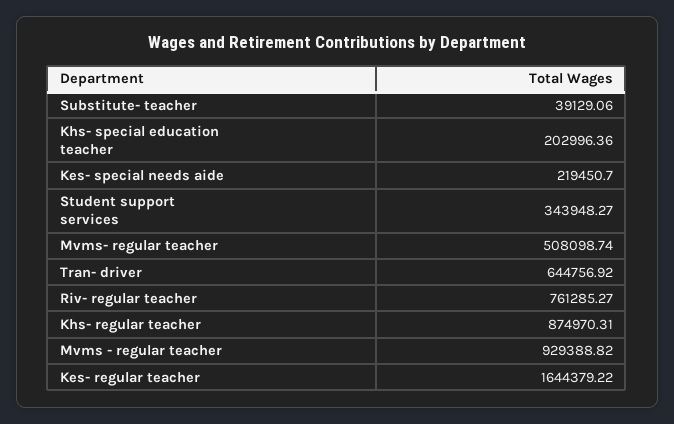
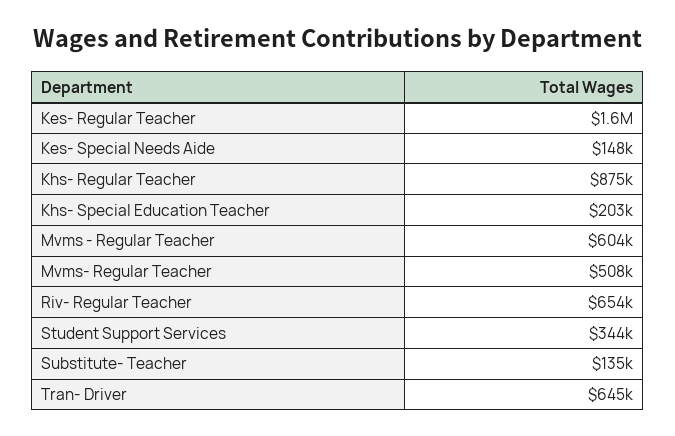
  {
-   "Substitute- teacher": 39129.06,
+   "Substitute- teacher": 135000,
    "Khs- special education teacher": 202996.36,
-   "Kes- special needs aide": 219450.7,
+   "Kes- special needs aide": 148000,
    "Student support services": 343948.27,
    "Mvms- regular teacher": 508098.74,
    "Tran- driver": 644756.92,
-   "Riv- regular teacher": 761285.27,
+   "Riv- regular teacher": 654000,
    "Khs- regular teacher": 874970.31,
-   "Mvms - regular teacher": 929388.82,
+   "Mvms - regular teacher": 604000,
    "Kes- regular teacher": 1644379.22
  }

